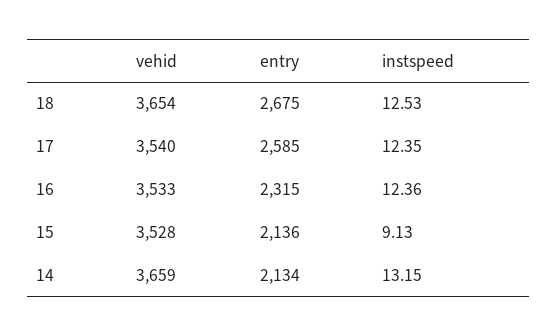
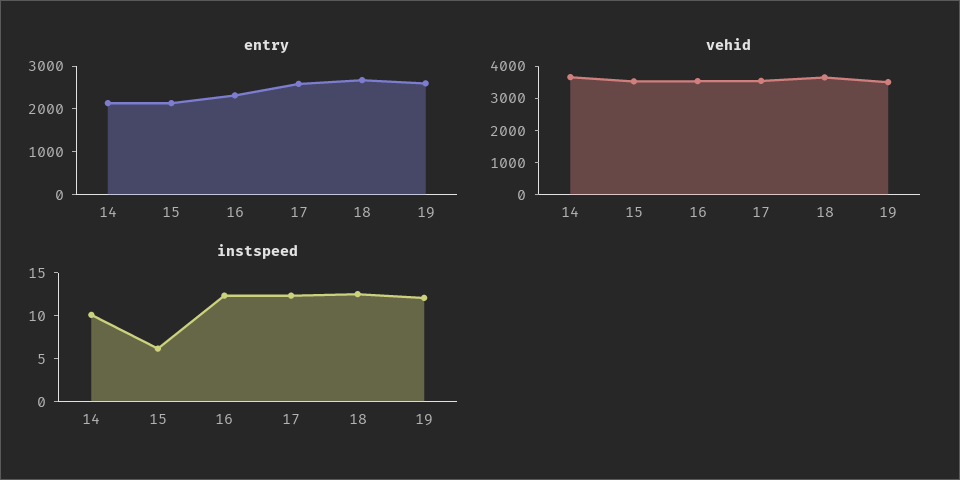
  {
    "vehid": {
      "18": 3654,
      "17": 3540,
      "16": 3533,
      "15": 3528,
-     "14": 3659
+     "14": 3659,
+     "19": 3500
    },
    "entry": {
      "18": 2675,
      "17": 2585,
      "16": 2315,
      "15": 2136,
-     "14": 2134
+     "14": 2134,
+     "19": 2600
    },
    "instspeed": {
      "18": 12.53,
      "17": 12.35,
      "16": 12.36,
-     "15": 9.13,
+     "15": 6,
-     "14": 13.15
+     "14": 10,
+     "19": 12
    }
  }

